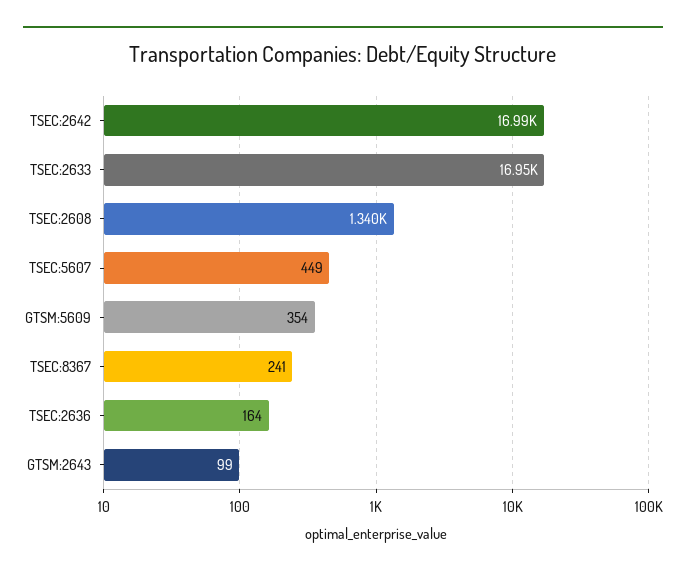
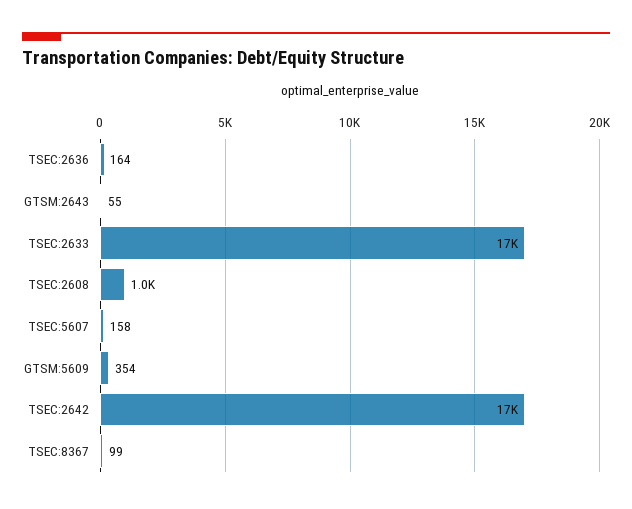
  {
    "TSEC:2642": 16990,
    "TSEC:2633": 16950,
-   "TSEC:2608": 1340,
+   "TSEC:2608": 1000,
-   "TSEC:5607": 449,
+   "TSEC:5607": 158,
    "GTSM:5609": 354,
-   "TSEC:8367": 241,
+   "TSEC:8367": 99,
    "TSEC:2636": 164,
-   "GTSM:2643": 99
+   "GTSM:2643": 55
  }

